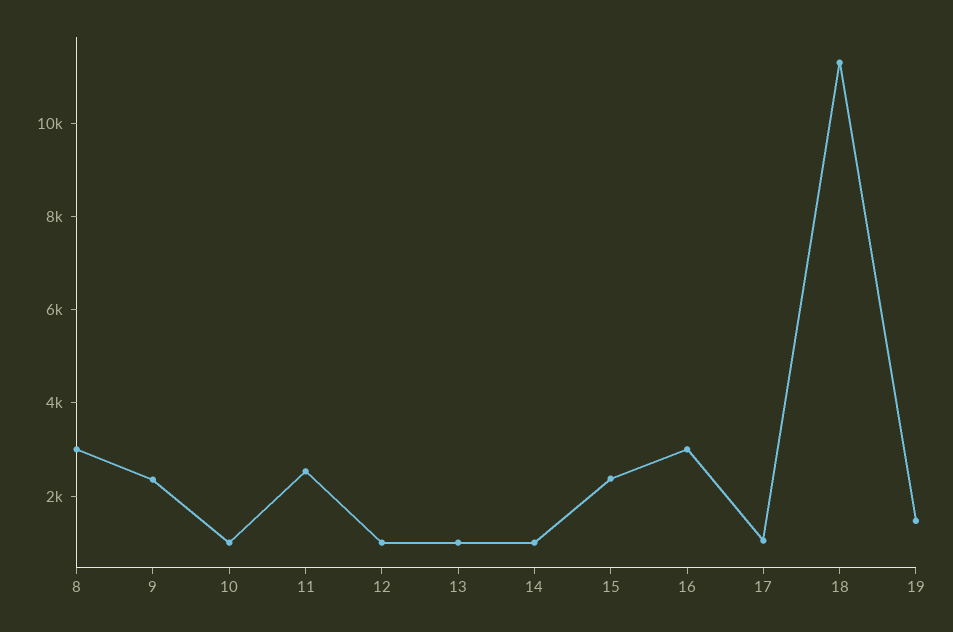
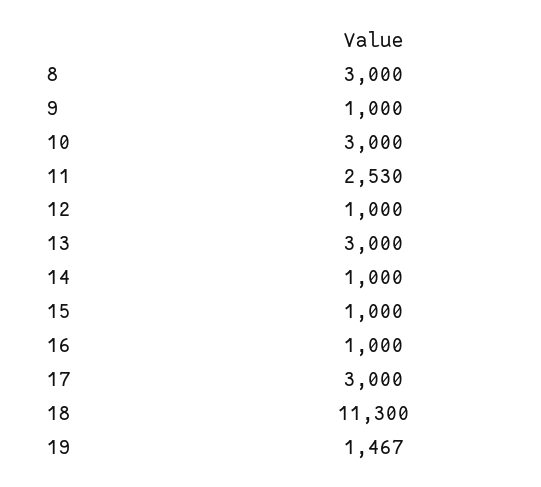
  {
    "8": 3000,
-   "9": 2500,
+   "9": 1000,
-   "10": 1000,
+   "10": 3000,
    "11": 2530,
    "12": 1000,
-   "13": 1000,
+   "13": 3000,
    "14": 1000,
-   "15": 2500,
+   "15": 1000,
-   "16": 3000,
+   "16": 1000,
-   "17": 1000,
+   "17": 3000,
    "18": 11300,
    "19": 1467
  }

